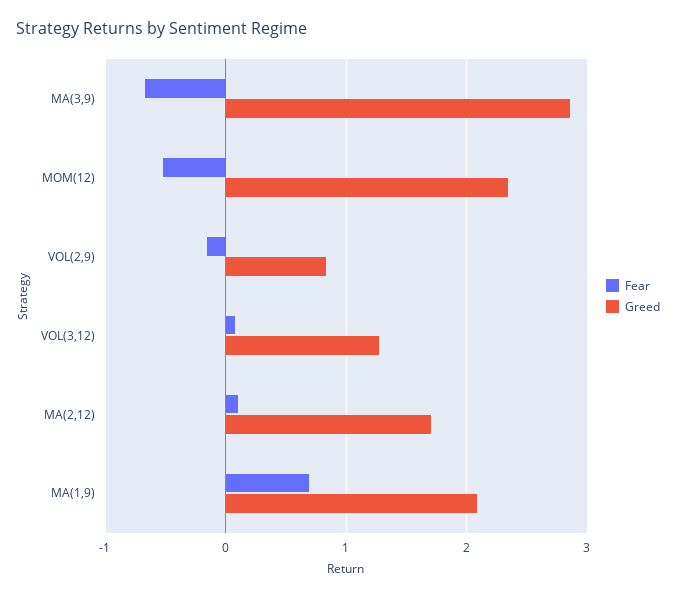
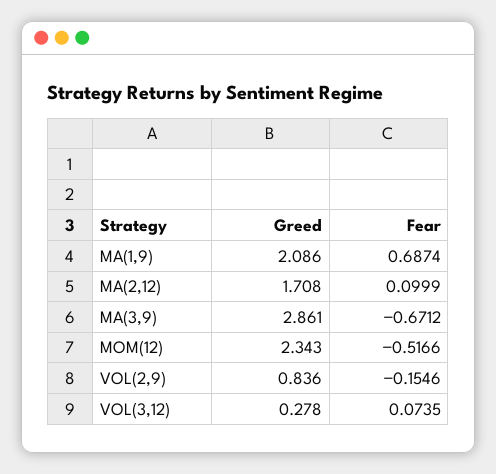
  {
    "Fear": {
      "MA(3,9)": -0.6712,
      "MOM(12)": -0.5166,
      "VOL(2,9)": -0.1546,
      "VOL(3,12)": 0.0735,
      "MA(2,12)": 0.0999,
      "MA(1,9)": 0.6874
    },
    "Greed": {
      "MA(3,9)": 2.861,
      "MOM(12)": 2.343,
      "VOL(2,9)": 0.836,
-     "VOL(3,12)": 1.3,
+     "VOL(3,12)": 0.278,
      "MA(2,12)": 1.708,
      "MA(1,9)": 2.086
    }
  }

